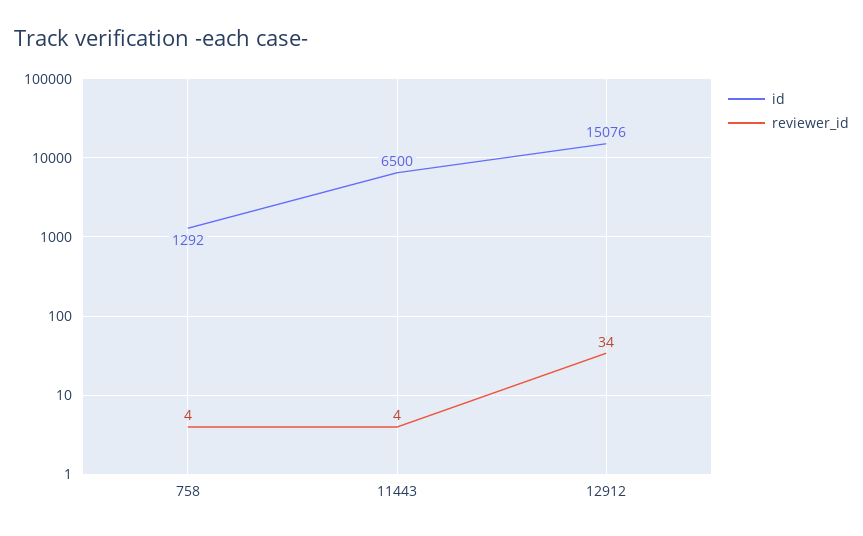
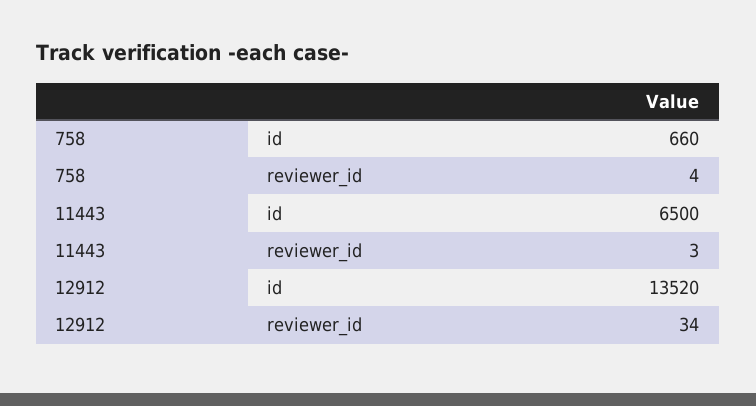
  {
    "id": {
-     "758": 1292,
+     "758": 660,
      "11443": 6500,
-     "12912": 15076
+     "12912": 13520
    },
    "reviewer_id": {
      "758": 4,
-     "11443": 4,
+     "11443": 3,
      "12912": 34
    }
  }

